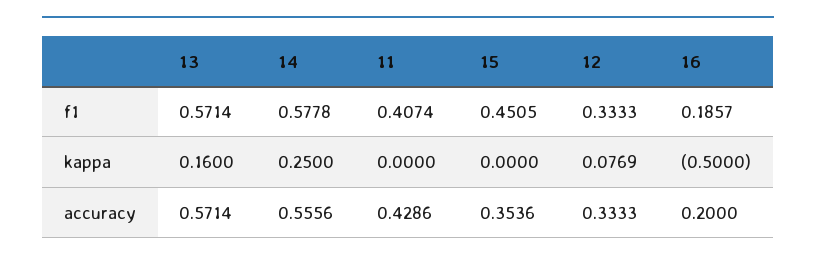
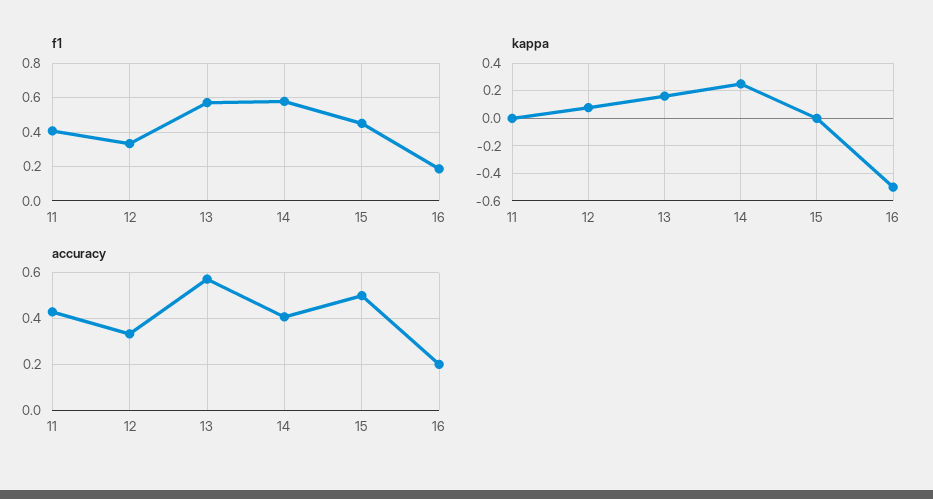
  {
    "f1": {
      "13": 0.5714,
      "14": 0.5778,
      "11": 0.4074,
      "15": 0.4505,
      "12": 0.3333,
      "16": 0.1857
    },
    "kappa": {
      "13": 0.16,
      "14": 0.25,
      "11": 0,
      "15": 0,
      "12": 0.0769,
      "16": -0.5
    },
    "accuracy": {
      "13": 0.5714,
-     "14": 0.5556,
+     "14": 0.4,
      "11": 0.4286,
-     "15": 0.3536,
+     "15": 0.5,
      "12": 0.3333,
      "16": 0.2
    }
  }

